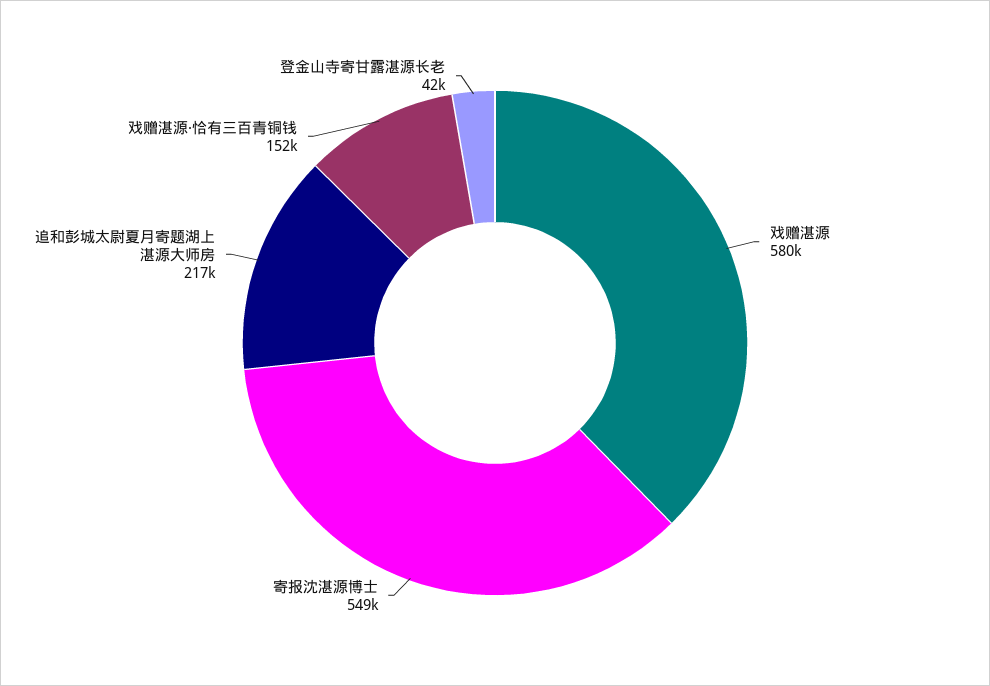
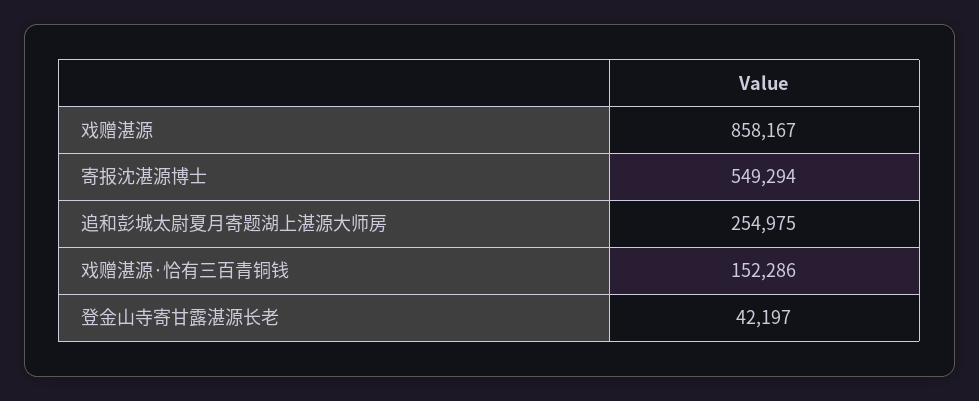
  {
-   "戏赠湛源": 580000,
+   "戏赠湛源": 858167,
    "寄报沈湛源博士": 549294,
-   "追和彭城太尉夏月寄题湖上湛源大师房": 217000,
+   "追和彭城太尉夏月寄题湖上湛源大师房": 254975,
    "戏赠湛源·恰有三百青铜钱": 152286,
    "登金山寺寄甘露湛源长老": 42197
  }

